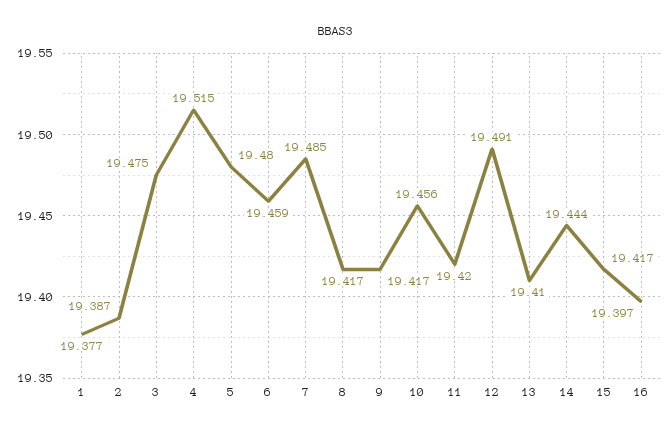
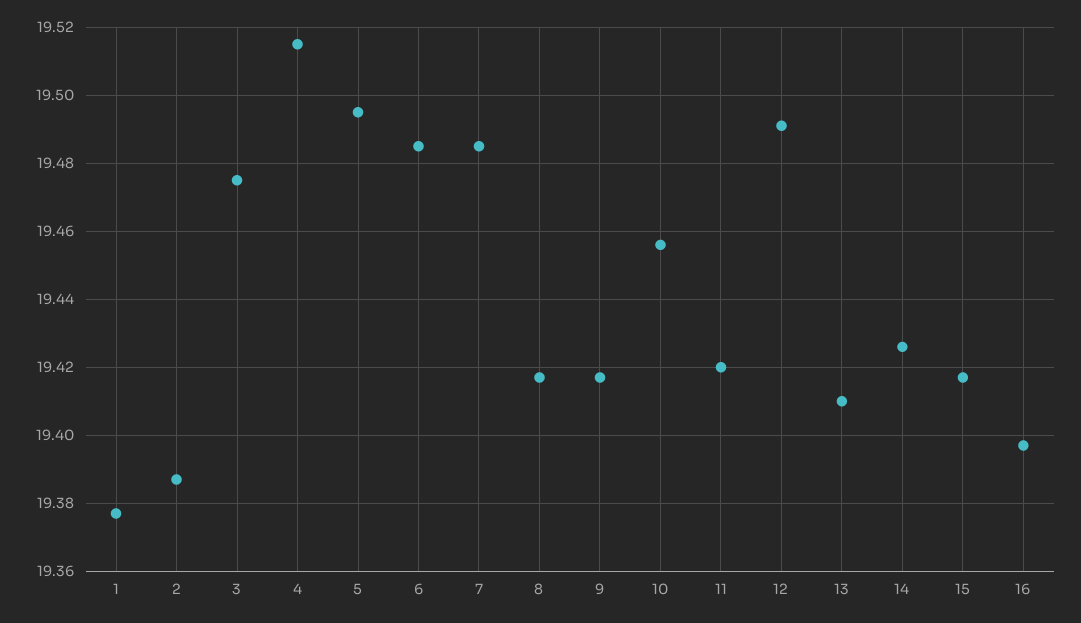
  {
    "1": 19.377,
    "2": 19.387,
    "3": 19.475,
    "4": 19.515,
-   "5": 19.48,
+   "5": 19.495,
-   "6": 19.459,
+   "6": 19.485,
    "7": 19.485,
    "8": 19.417,
    "9": 19.417,
    "10": 19.456,
    "11": 19.42,
    "12": 19.491,
    "13": 19.41,
-   "14": 19.444,
+   "14": 19.425,
    "15": 19.417,
    "16": 19.397
  }

